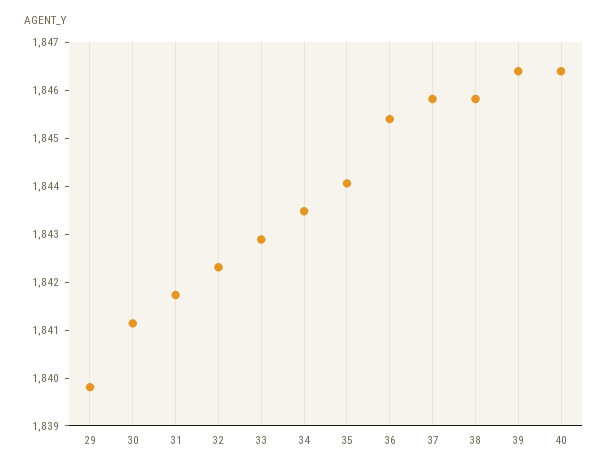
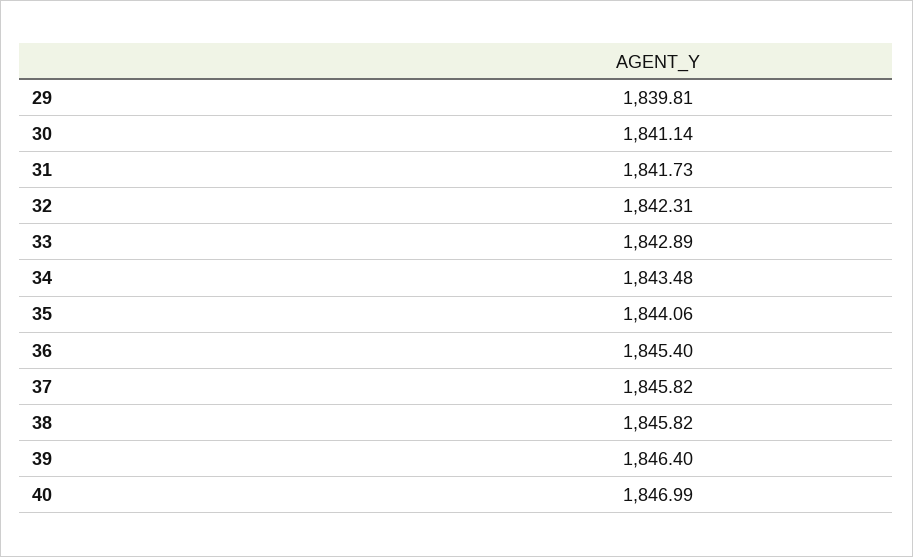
  {
    "29": 1839.81,
    "30": 1841.14,
    "31": 1841.73,
    "32": 1842.31,
    "33": 1842.89,
    "34": 1843.48,
    "35": 1844.06,
    "36": 1845.4,
    "37": 1845.82,
    "38": 1845.82,
    "39": 1846.4,
-   "40": 1846.4
+   "40": 1846.99
  }

